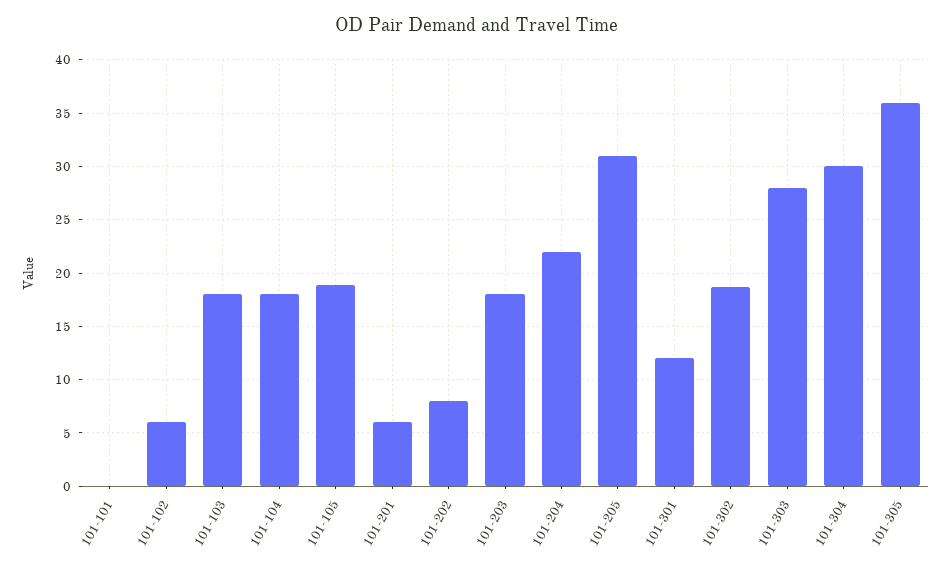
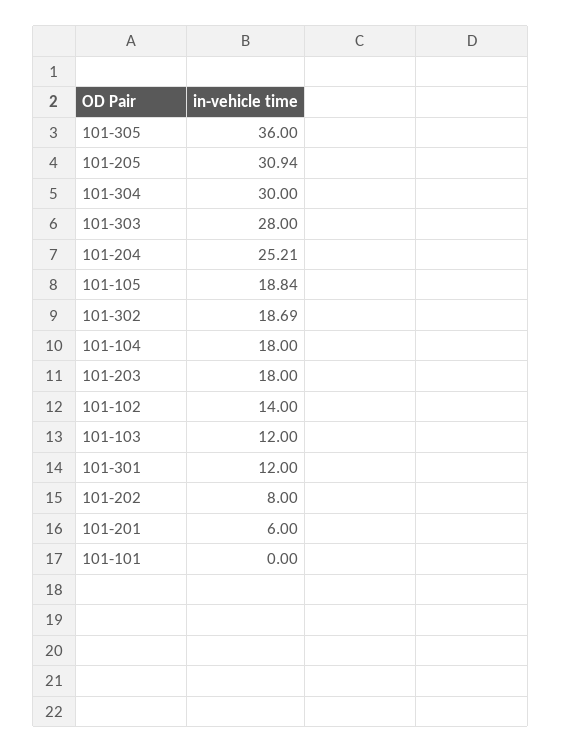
  {
    "101-101": 0,
-   "101-102": 6,
+   "101-102": 14,
-   "101-103": 18,
+   "101-103": 12,
    "101-104": 18,
    "101-105": 18.84,
    "101-201": 6,
    "101-202": 8,
    "101-203": 18,
-   "101-204": 22,
+   "101-204": 25.21,
    "101-205": 30.94,
    "101-301": 12,
    "101-302": 18.69,
    "101-303": 28,
    "101-304": 30,
    "101-305": 36
  }

